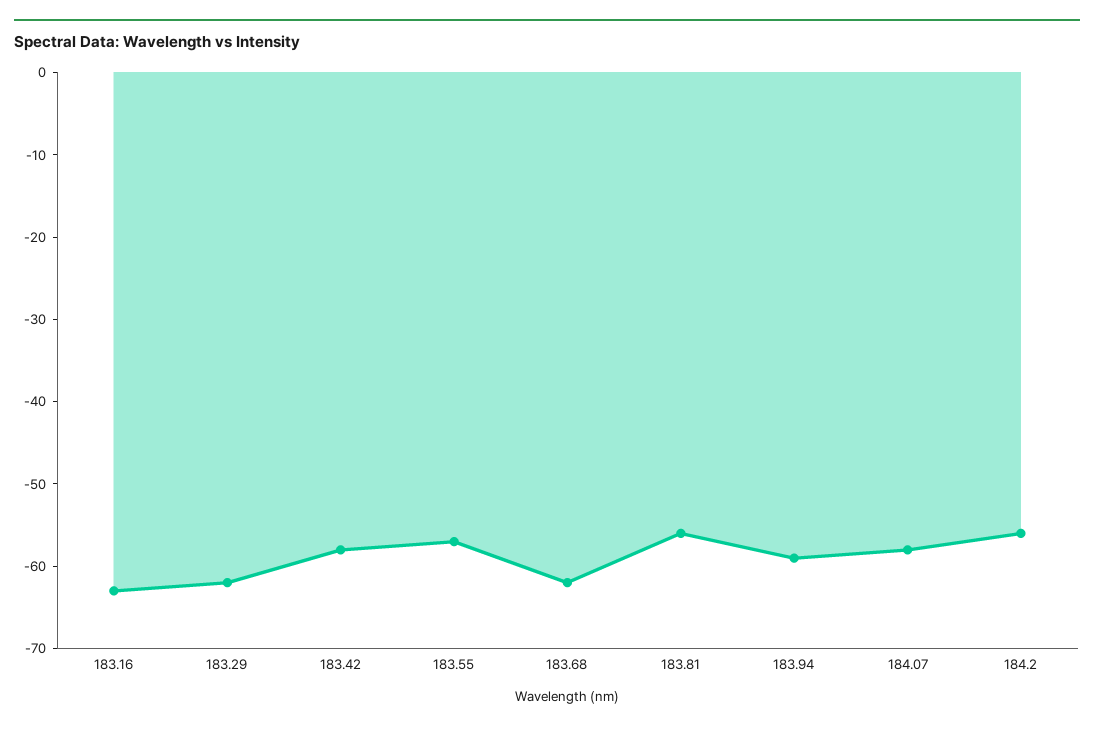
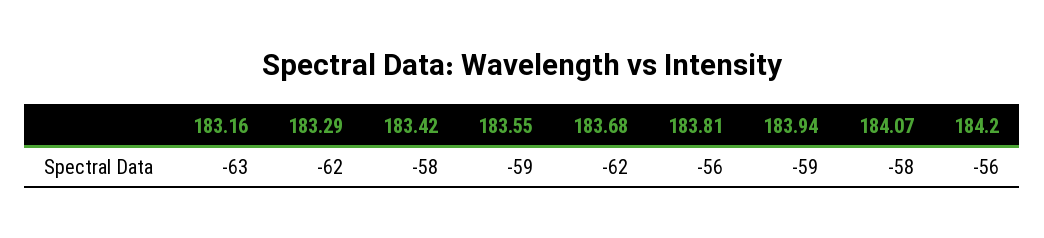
  {
    "183.16": -63,
    "183.29": -62,
    "183.42": -58,
-   "183.55": -57,
+   "183.55": -59,
    "183.68": -62,
    "183.81": -56,
    "183.94": -59,
    "184.07": -58,
    "184.2": -56
  }

